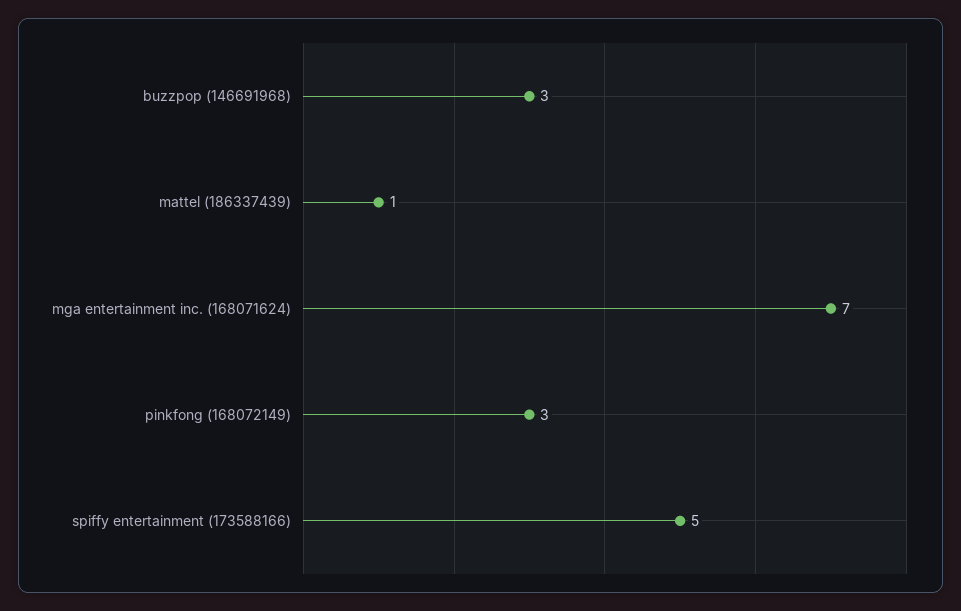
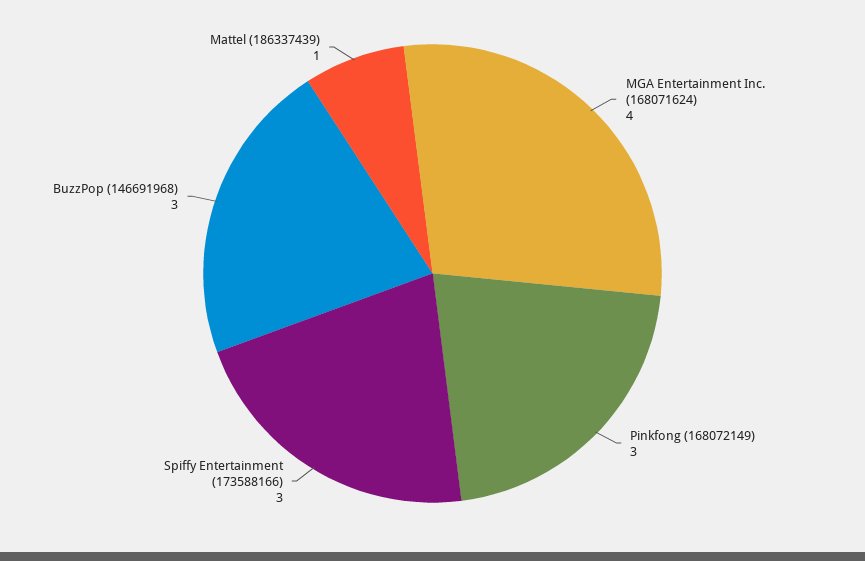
  {
    "buzzpop (146691968)": 3,
    "mattel (186337439)": 1,
-   "mga entertainment inc. (168071624)": 7,
+   "mga entertainment inc. (168071624)": 4,
    "pinkfong (168072149)": 3,
-   "spiffy entertainment (173588166)": 5
+   "spiffy entertainment (173588166)": 3
  }

